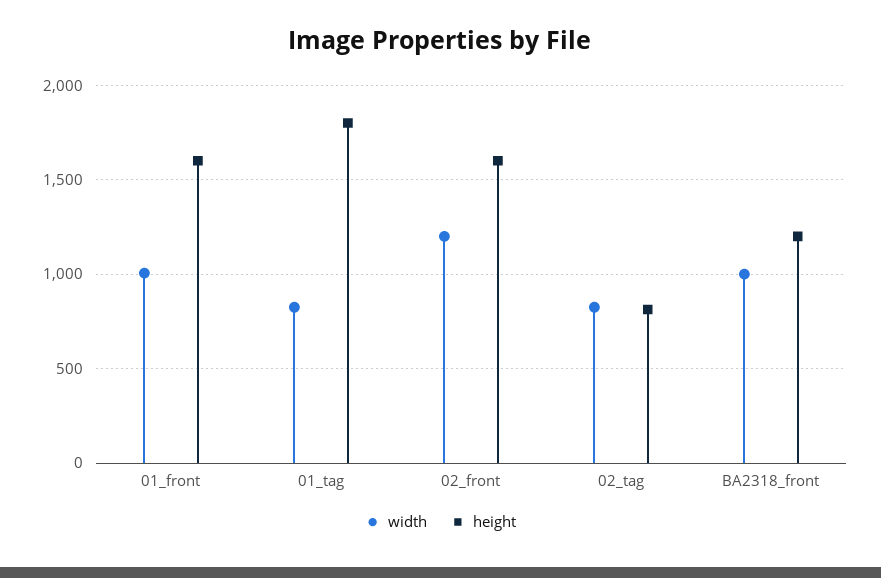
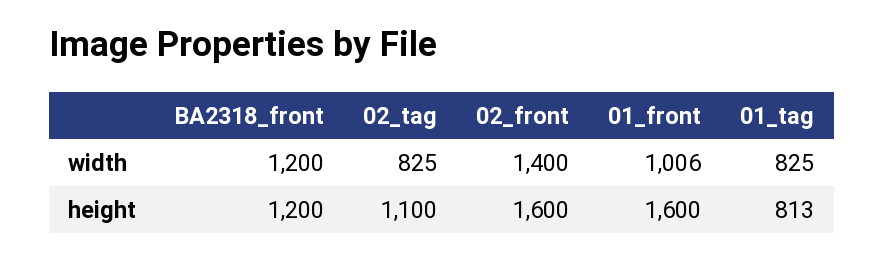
  {
    "width": {
      "01_front": 1006,
      "01_tag": 825,
-     "02_front": 1200,
+     "02_front": 1400,
      "02_tag": 825,
-     "BA2318_front": 1000
+     "BA2318_front": 1200
    },
    "height": {
      "01_front": 1600,
-     "01_tag": 1800,
+     "01_tag": 813,
      "02_front": 1600,
-     "02_tag": 800,
+     "02_tag": 1100,
      "BA2318_front": 1200
    }
  }

